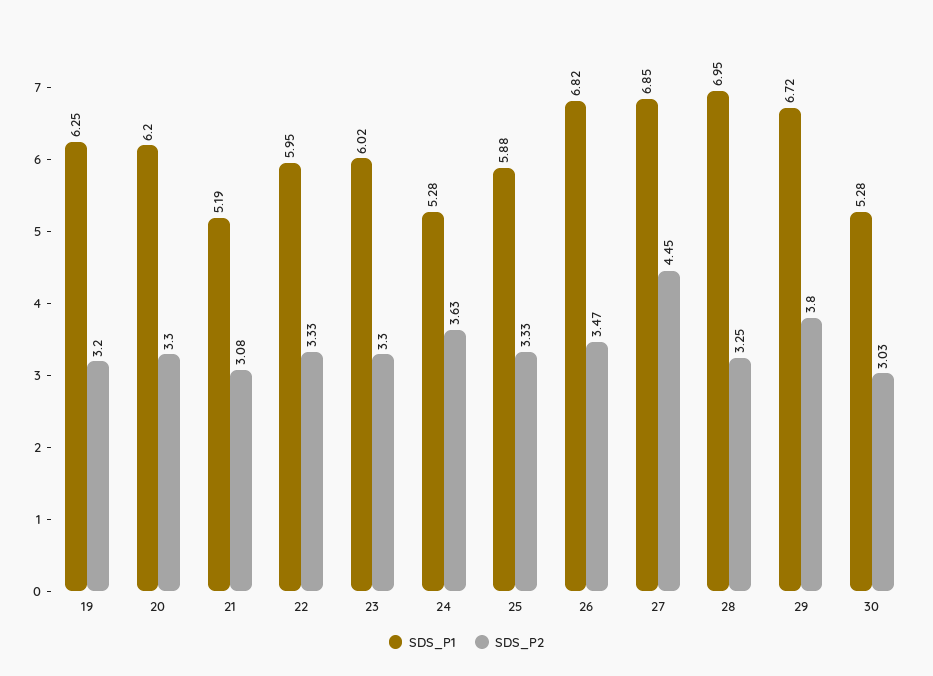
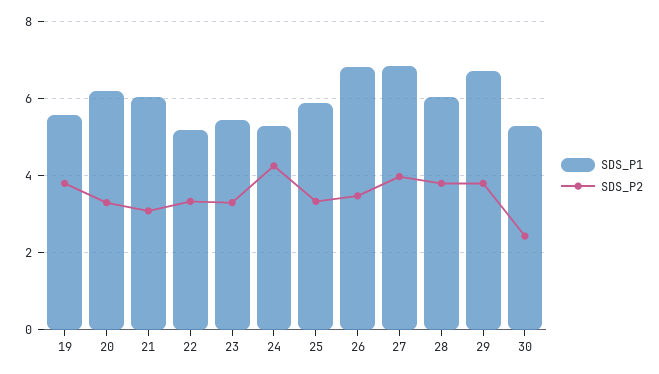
  {
    "SDS_P1": {
-     "19": 6.25,
+     "19": 5.6,
      "20": 6.2,
-     "21": 5.19,
+     "21": 6,
-     "22": 5.95,
+     "22": 5.2,
-     "23": 6.02,
+     "23": 5.4,
      "24": 5.28,
      "25": 5.88,
      "26": 6.82,
      "27": 6.85,
-     "28": 6.95,
+     "28": 6,
      "29": 6.72,
      "30": 5.28
    },
    "SDS_P2": {
-     "19": 3.2,
+     "19": 3.8,
      "20": 3.3,
      "21": 3.08,
      "22": 3.33,
      "23": 3.3,
-     "24": 3.63,
+     "24": 4.2,
      "25": 3.33,
      "26": 3.47,
-     "27": 4.45,
+     "27": 4,
-     "28": 3.25,
+     "28": 3.8,
      "29": 3.8,
-     "30": 3.03
+     "30": 2.4
    }
  }

